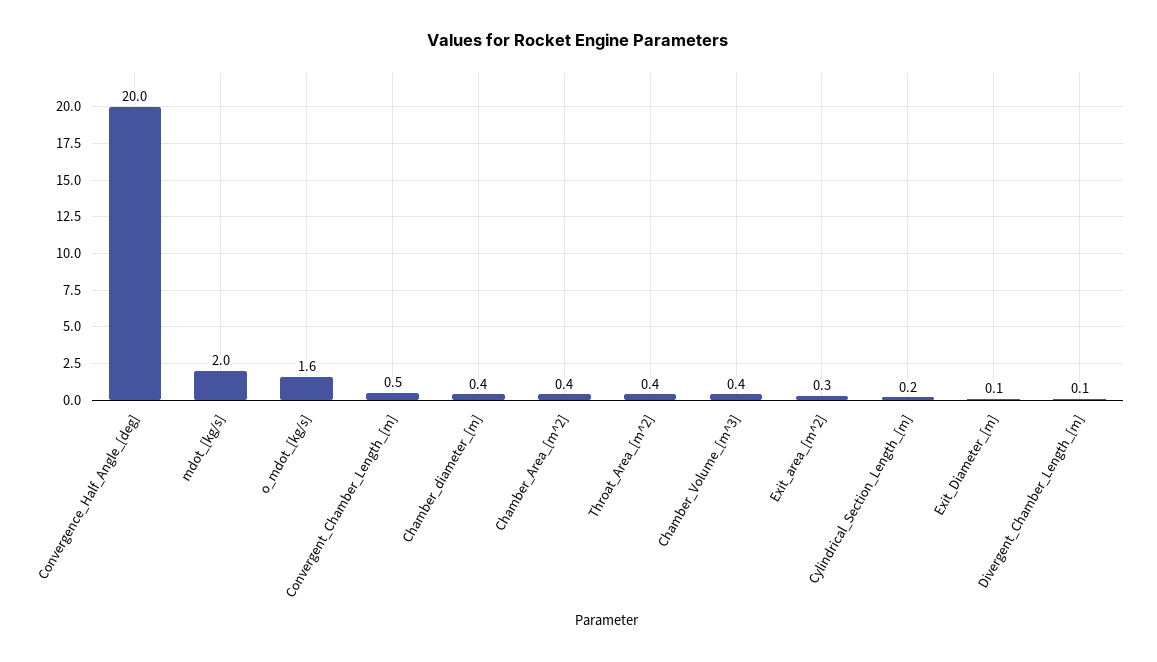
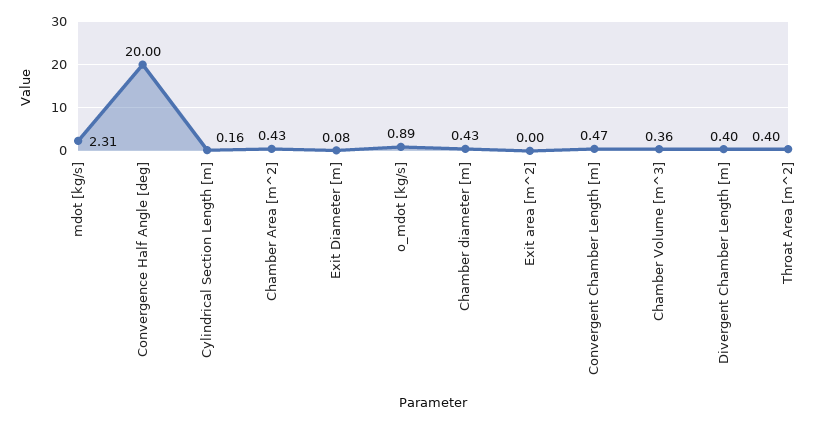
  {
    "Convergence_Half_Angle_[deg]": 20,
-   "mdot_[kg/s]": 2,
+   "mdot_[kg/s]": 2.31,
-   "o_mdot_[kg/s]": 1.6,
+   "o_mdot_[kg/s]": 0.89,
    "Convergent_Chamber_Length_[m]": 0.47,
    "Chamber_diameter_[m]": 0.43,
    "Chamber_Area_[m^2]": 0.43,
    "Throat_Area_[m^2]": 0.4,
    "Chamber_Volume_[m^3]": 0.36,
-   "Exit_area_[m^2]": 0.3,
+   "Exit_area_[m^2]": 0,
    "Cylindrical_Section_Length_[m]": 0.16,
    "Exit_Diameter_[m]": 0.08,
-   "Divergent_Chamber_Length_[m]": 0.1
+   "Divergent_Chamber_Length_[m]": 0.4
  }

